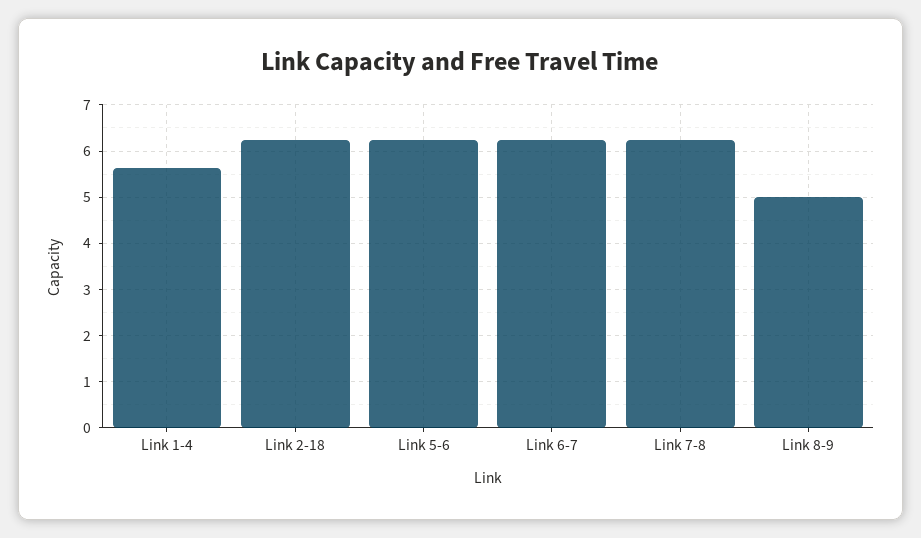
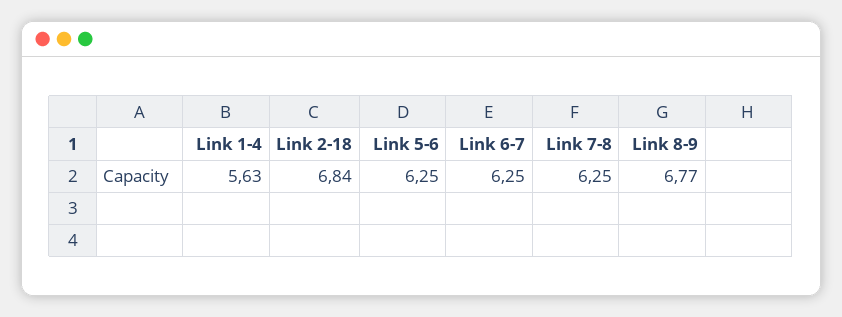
  {
    "Link 1-4": 5.63,
-   "Link 2-18": 6.2,
+   "Link 2-18": 6.84,
    "Link 5-6": 6.25,
    "Link 6-7": 6.25,
    "Link 7-8": 6.25,
-   "Link 8-9": 5
+   "Link 8-9": 6.77
  }

